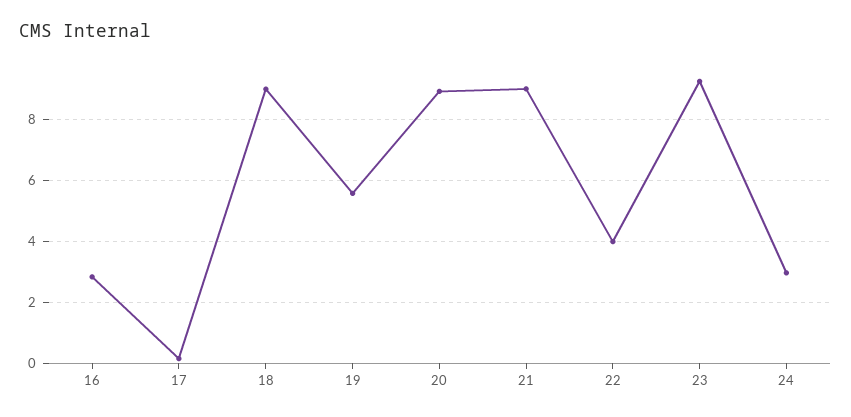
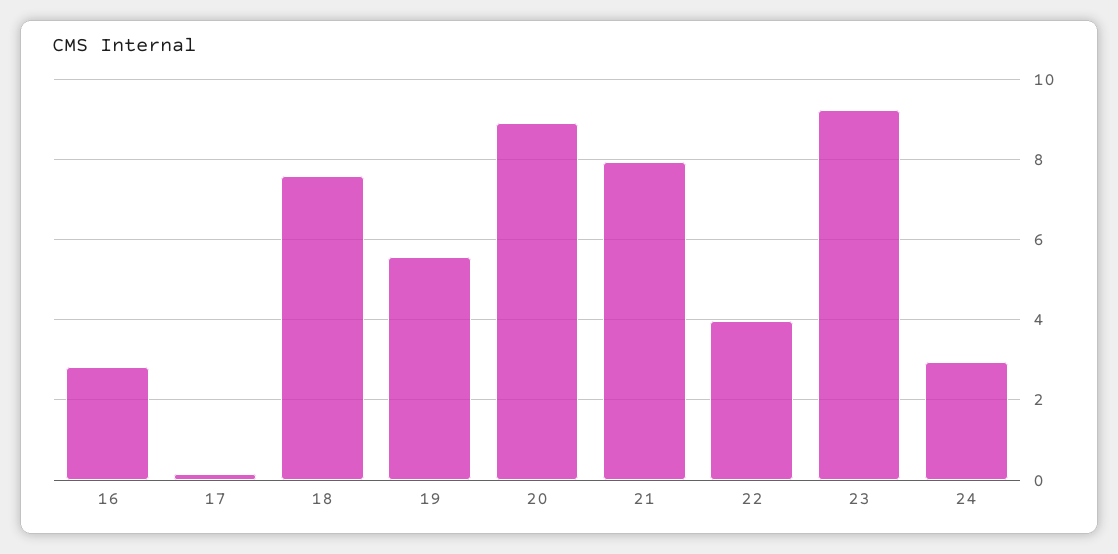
  {
    "16": 2.8,
    "17": 0.2,
-   "18": 9,
+   "18": 7.6,
    "19": 5.6,
    "20": 9,
-   "21": 9,
+   "21": 8,
    "22": 4,
    "23": 9.2,
    "24": 3
  }

